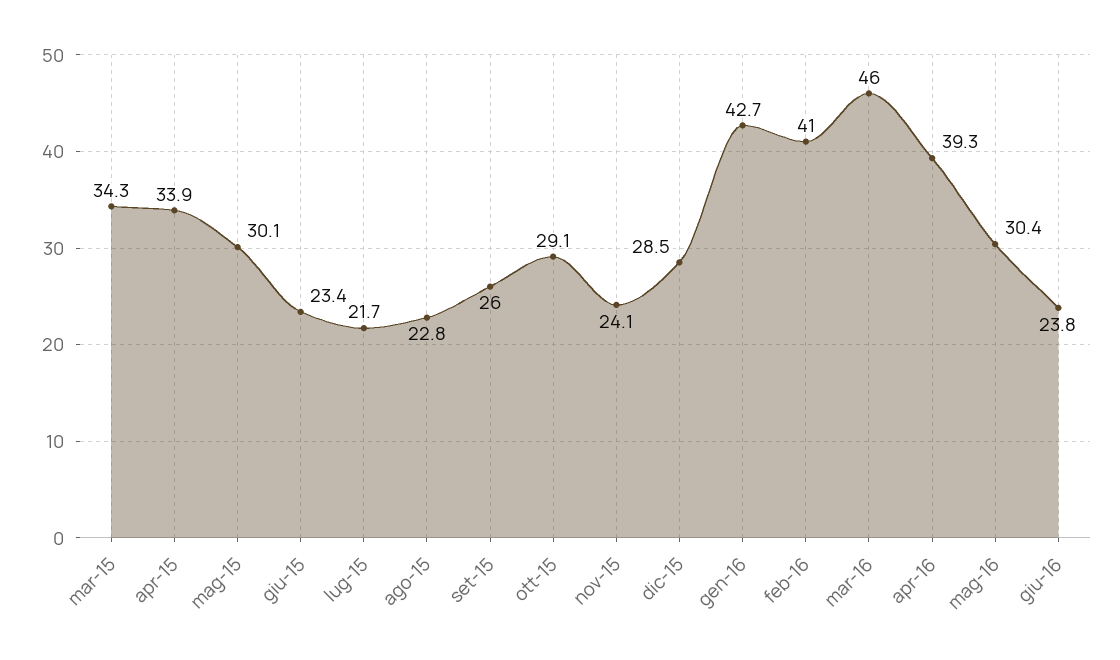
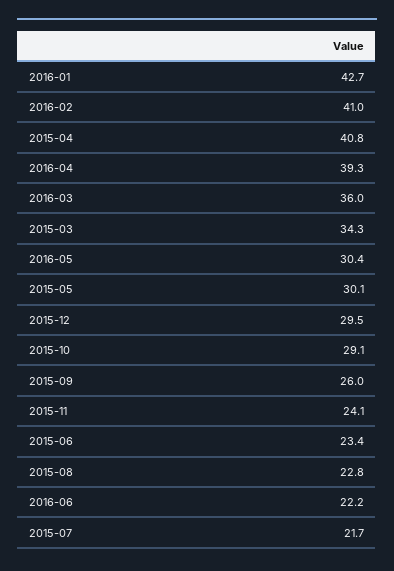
  {
    "mar-15": 34.3,
-   "apr-15": 33.9,
+   "apr-15": 40.8,
    "mag-15": 30.1,
    "giu-15": 23.4,
    "lug-15": 21.7,
    "ago-15": 22.8,
    "set-15": 26,
    "ott-15": 29.1,
    "nov-15": 24.1,
-   "dic-15": 28.5,
+   "dic-15": 29.5,
    "gen-16": 42.7,
    "feb-16": 41,
-   "mar-16": 46,
+   "mar-16": 36,
    "apr-16": 39.3,
    "mag-16": 30.4,
-   "giu-16": 23.8
+   "giu-16": 22.2
  }

